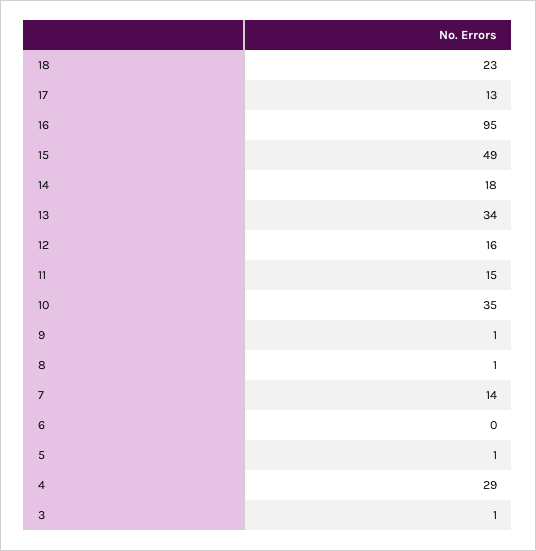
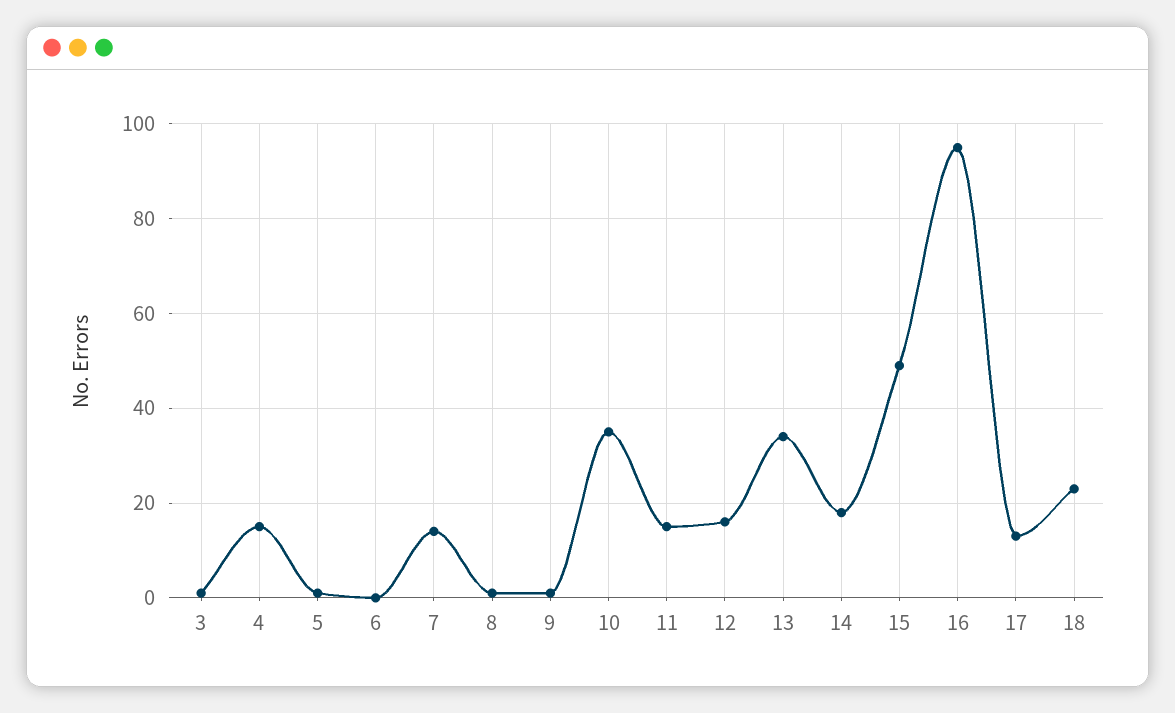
  {
    "18": 23,
    "17": 13,
    "16": 95,
    "15": 49,
    "14": 18,
    "13": 34,
    "12": 16,
    "11": 15,
    "10": 35,
    "9": 1,
    "8": 1,
    "7": 14,
    "6": 0,
    "5": 1,
-   "4": 29,
+   "4": 15,
    "3": 1
  }

